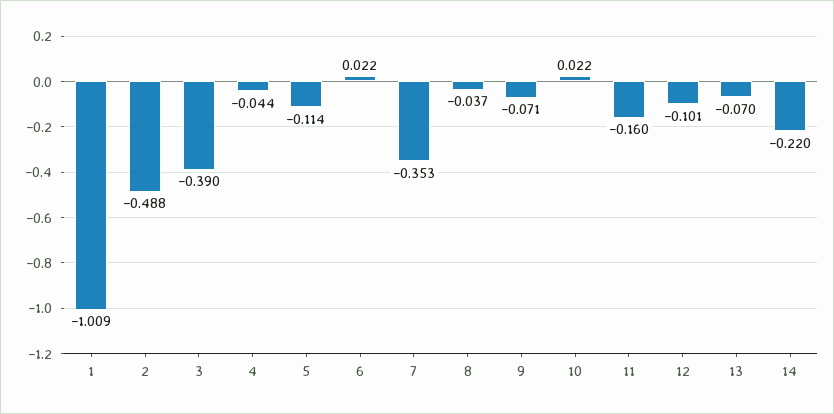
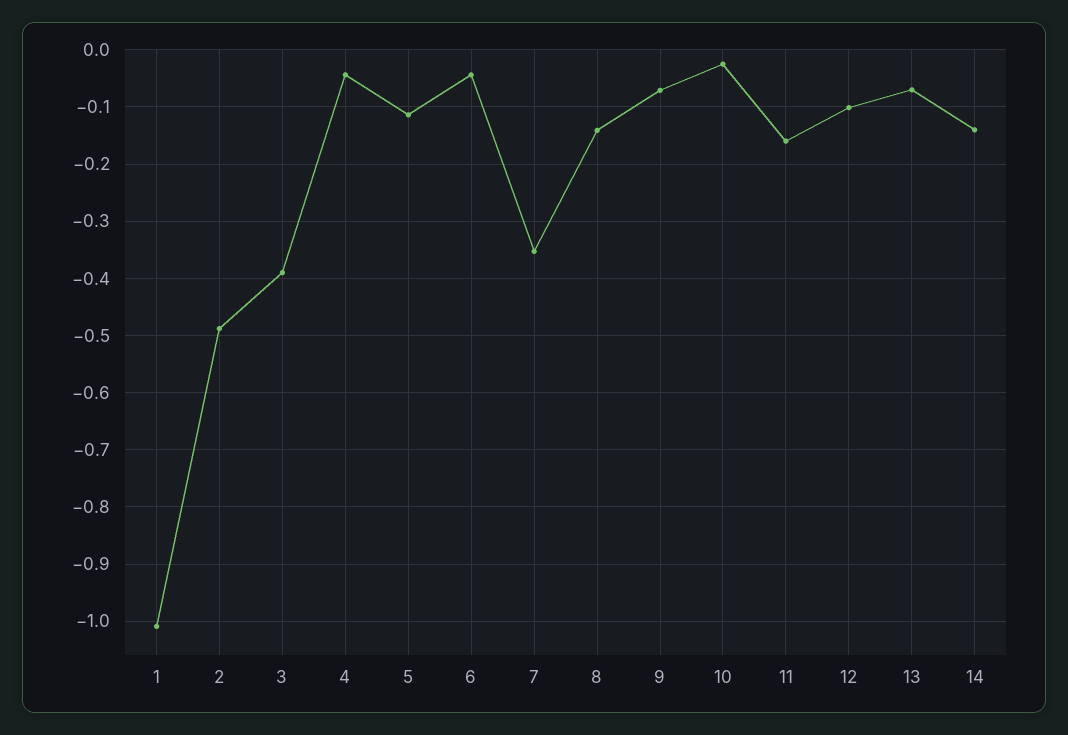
  {
    "1": -1.009,
    "2": -0.488,
    "3": -0.39,
    "4": -0.044,
    "5": -0.114,
-   "6": 0.022,
+   "6": -0.04,
    "7": -0.353,
-   "8": -0.037,
+   "8": -0.14,
    "9": -0.071,
-   "10": 0.022,
+   "10": -0.02,
    "11": -0.16,
    "12": -0.101,
    "13": -0.07,
-   "14": -0.22
+   "14": -0.14
  }

